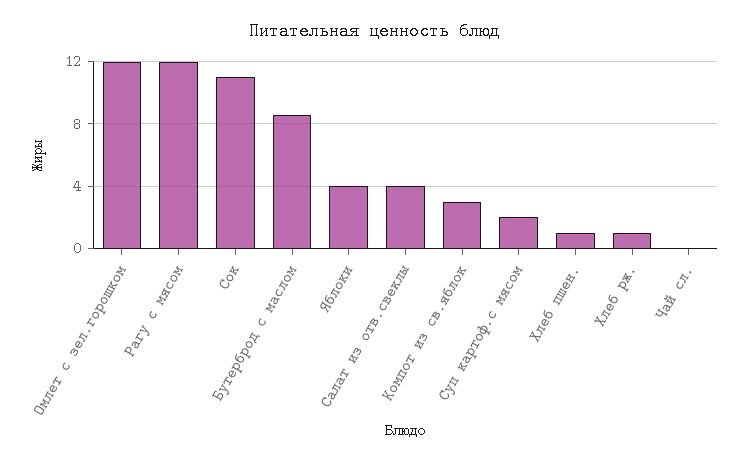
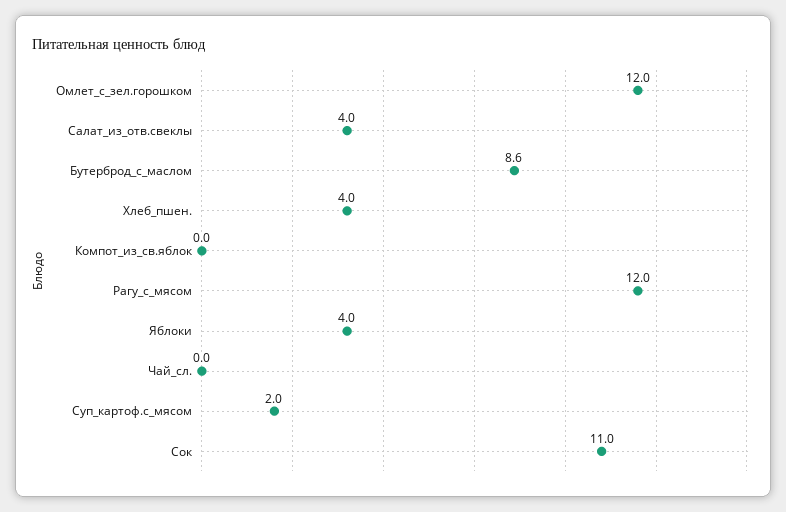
  {
    "Омлет с зел.горошком": 12,
    "Рагу с мясом": 12,
    "Сок": 11,
    "Бутерброд с маслом": 8.6,
    "Яблоки": 4,
    "Салат из отв.свеклы": 4,
-   "Компот из св.яблок": 3,
+   "Компот из св.яблок": 0,
    "Суп картоф.с мясом": 2,
-   "Хлеб пшен.": 1,
+   "Хлеб пшен.": 4,
-   "Хлеб рж.": 1,
    "Чай сл.": 0
  }

